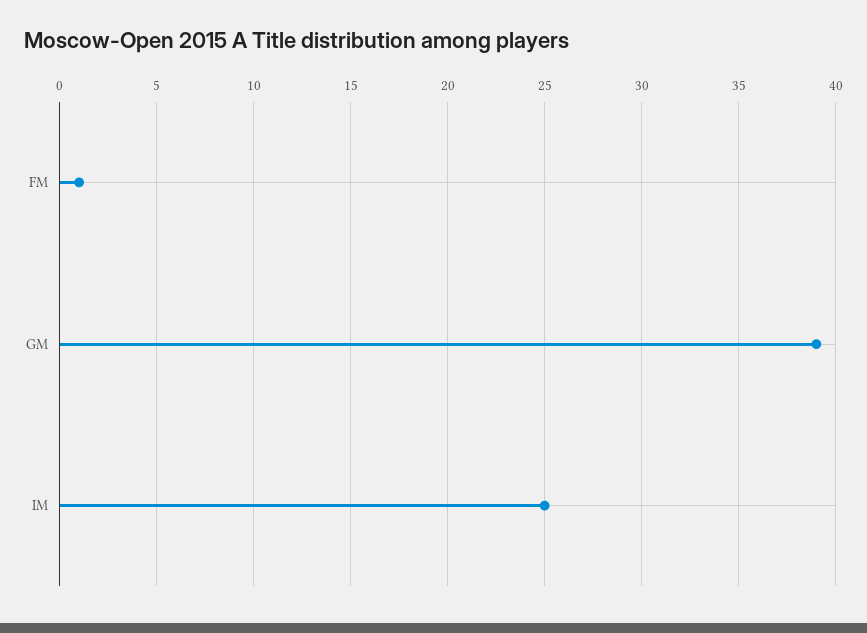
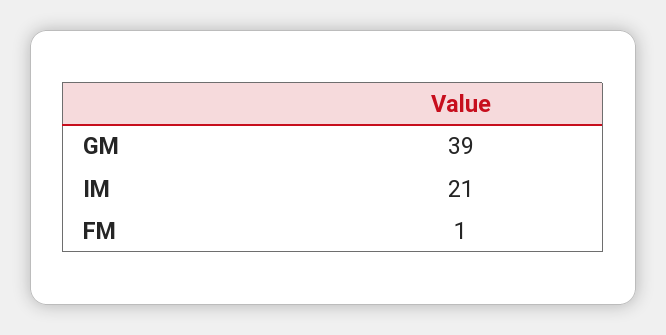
  {
    "FM": 1,
    "GM": 39,
-   "IM": 25
+   "IM": 21
  }

